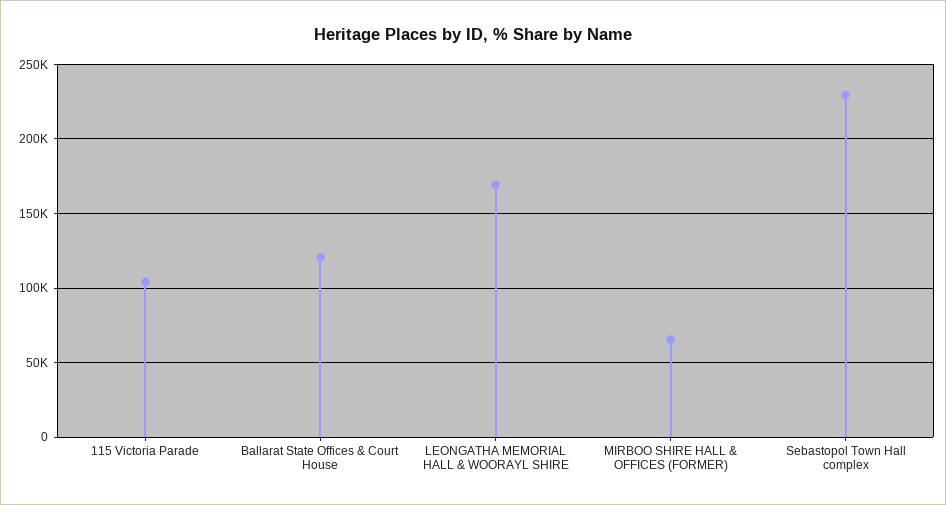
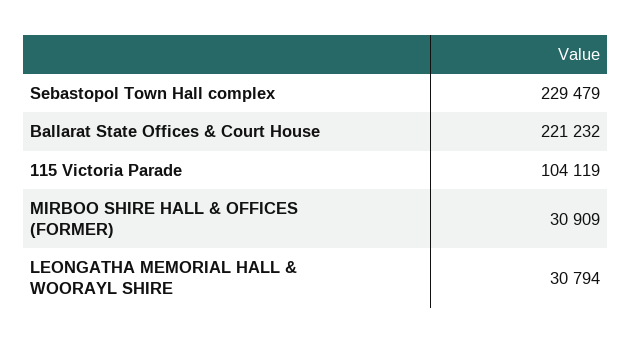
  {
    "115 Victoria Parade": 104119,
-   "Ballarat State Offices & Court House": 120000,
+   "Ballarat State Offices & Court House": 221232,
-   "LEONGATHA MEMORIAL HALL & WOORAYL SHIRE": 170000,
+   "LEONGATHA MEMORIAL HALL & WOORAYL SHIRE": 30794,
-   "MIRBOO SHIRE HALL & OFFICES (FORMER)": 65000,
+   "MIRBOO SHIRE HALL & OFFICES (FORMER)": 30909,
    "Sebastopol Town Hall complex": 229479
  }

